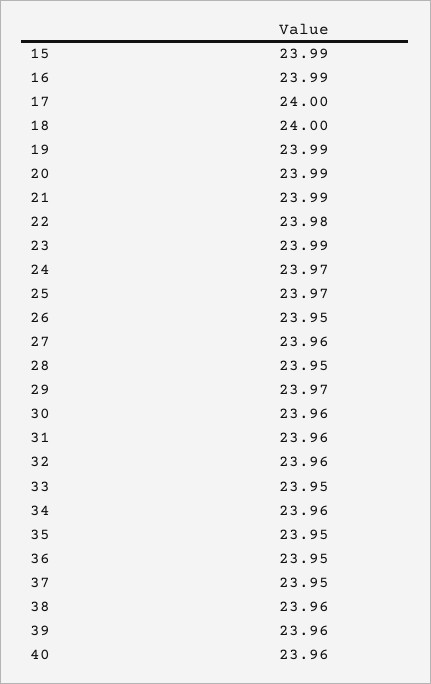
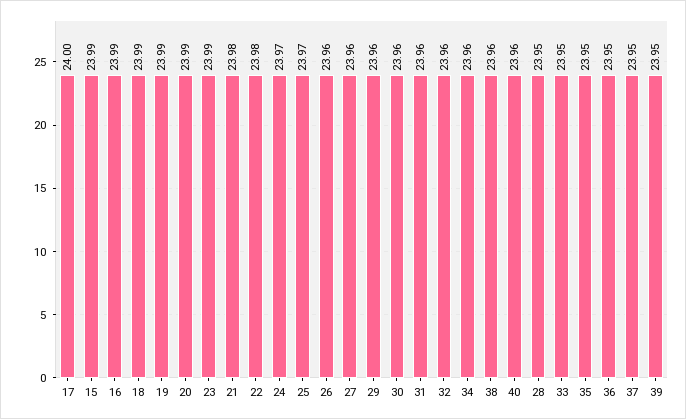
  {
    "15": 23.99,
    "16": 23.99,
    "17": 24,
-   "18": 24,
+   "18": 23.99,
    "19": 23.99,
    "20": 23.99,
-   "21": 23.99,
+   "21": 23.98,
    "22": 23.98,
    "23": 23.99,
    "24": 23.97,
    "25": 23.97,
-   "26": 23.95,
+   "26": 23.96,
    "27": 23.96,
    "28": 23.95,
-   "29": 23.97,
+   "29": 23.96,
    "30": 23.96,
    "31": 23.96,
    "32": 23.96,
    "33": 23.95,
    "34": 23.96,
    "35": 23.95,
    "36": 23.95,
    "37": 23.95,
    "38": 23.96,
-   "39": 23.96,
+   "39": 23.95,
    "40": 23.96
  }

